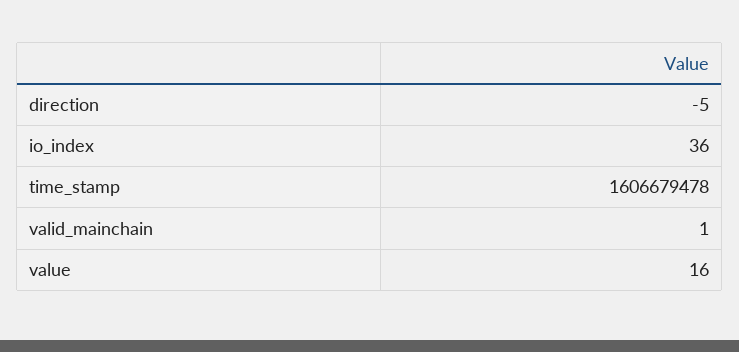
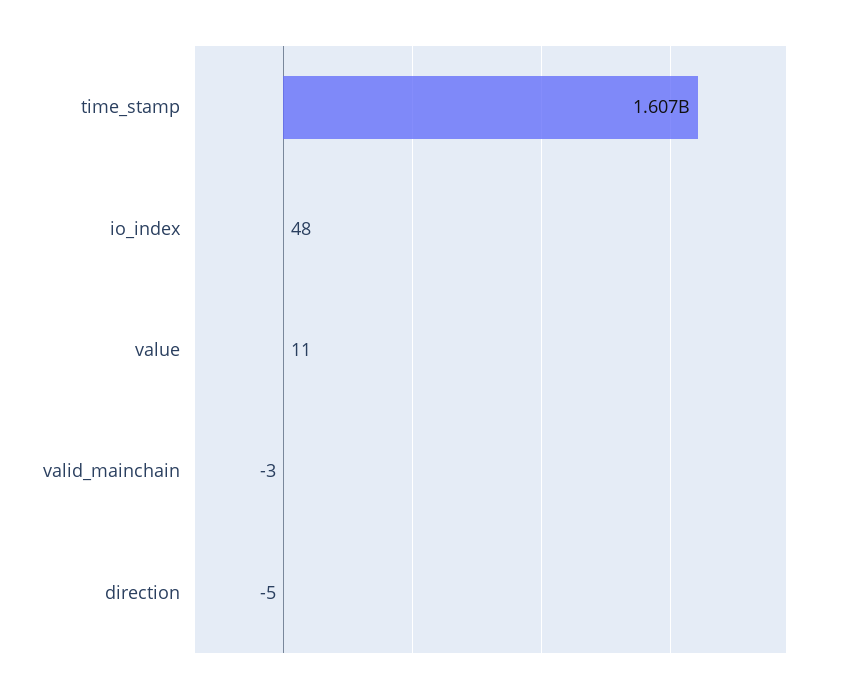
  {
    "direction": -5,
-   "io_index": 36,
+   "io_index": 48,
    "time_stamp": 1606679478,
-   "valid_mainchain": 1,
+   "valid_mainchain": -3,
-   "value": 16
+   "value": 11
  }

